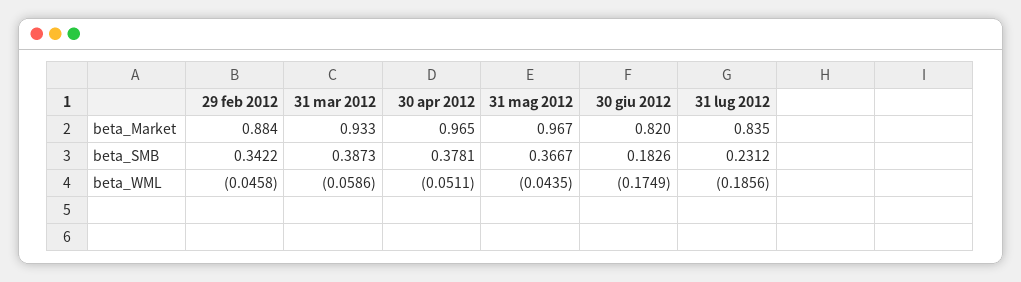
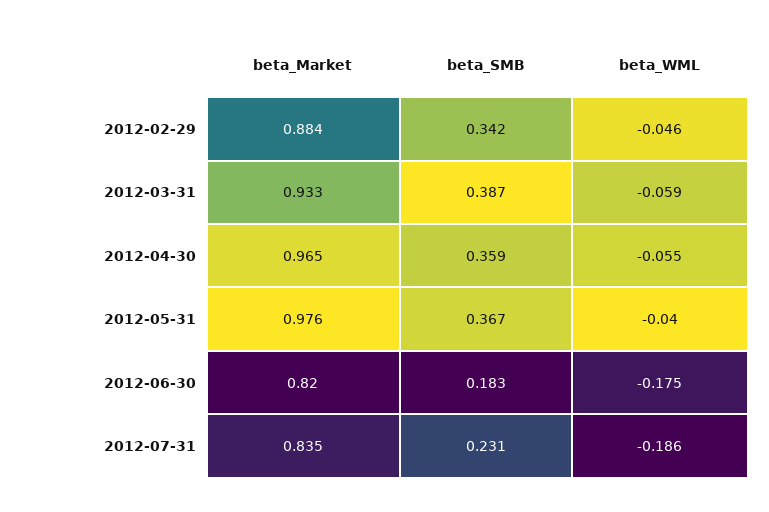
  {
    "29 feb 2012": {
      "beta_Market": 0.884,
      "beta_SMB": 0.3422,
      "beta_WML": -0.0458
    },
    "31 mar 2012": {
      "beta_Market": 0.933,
      "beta_SMB": 0.3873,
      "beta_WML": -0.0586
    },
    "30 apr 2012": {
      "beta_Market": 0.965,
-     "beta_SMB": 0.3781,
+     "beta_SMB": 0.359,
-     "beta_WML": -0.0511
+     "beta_WML": -0.055
    },
    "31 mag 2012": {
-     "beta_Market": 0.967,
+     "beta_Market": 0.976,
      "beta_SMB": 0.3667,
-     "beta_WML": -0.0435
+     "beta_WML": -0.04
    },
    "30 giu 2012": {
      "beta_Market": 0.82,
      "beta_SMB": 0.1826,
      "beta_WML": -0.1749
    },
    "31 lug 2012": {
      "beta_Market": 0.835,
      "beta_SMB": 0.2312,
      "beta_WML": -0.1856
    }
  }

